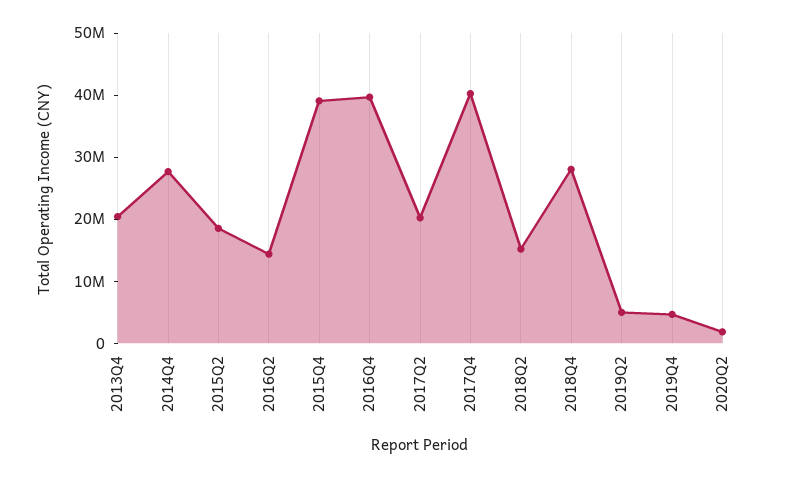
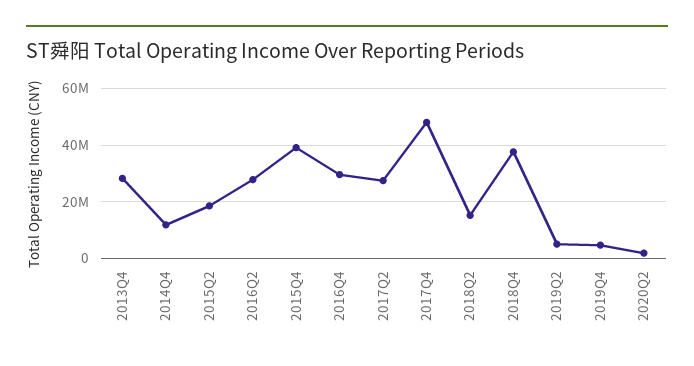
  {
-   "2013Q4": 20000000,
+   "2013Q4": 27500000,
-   "2014Q4": 28000000,
+   "2014Q4": 12500000,
    "2015Q2": 18000000,
-   "2016Q2": 14000000,
+   "2016Q2": 27500000,
    "2015Q4": 40000000,
-   "2016Q4": 40000000,
+   "2016Q4": 30000000,
-   "2017Q2": 20000000,
+   "2017Q2": 27500000,
-   "2017Q4": 40000000,
+   "2017Q4": 47500000,
    "2018Q2": 16000000,
-   "2018Q4": 28000000,
+   "2018Q4": 37500000,
    "2019Q2": 4000000,
    "2019Q4": 4000000,
    "2020Q2": 2000000
  }

